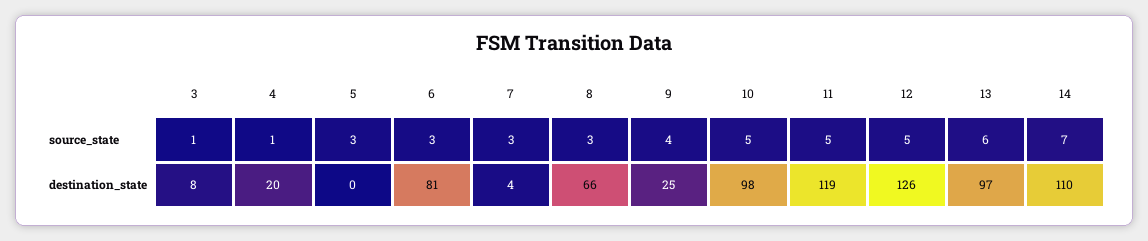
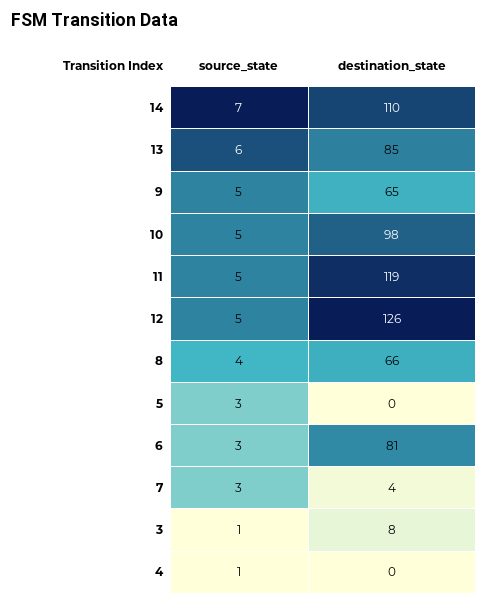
  {
    "3": {
      "source_state": 1,
      "destination_state": 8
    },
    "4": {
      "source_state": 1,
-     "destination_state": 20
+     "destination_state": 0
    },
    "5": {
      "source_state": 3,
      "destination_state": 0
    },
    "6": {
      "source_state": 3,
      "destination_state": 81
    },
    "7": {
      "source_state": 3,
      "destination_state": 4
    },
    "8": {
-     "source_state": 3,
+     "source_state": 4,
      "destination_state": 66
    },
    "9": {
-     "source_state": 4,
+     "source_state": 5,
-     "destination_state": 25
+     "destination_state": 65
    },
    "10": {
      "source_state": 5,
      "destination_state": 98
    },
    "11": {
      "source_state": 5,
      "destination_state": 119
    },
    "12": {
      "source_state": 5,
      "destination_state": 126
    },
    "13": {
      "source_state": 6,
-     "destination_state": 97
+     "destination_state": 85
    },
    "14": {
      "source_state": 7,
      "destination_state": 110
    }
  }

